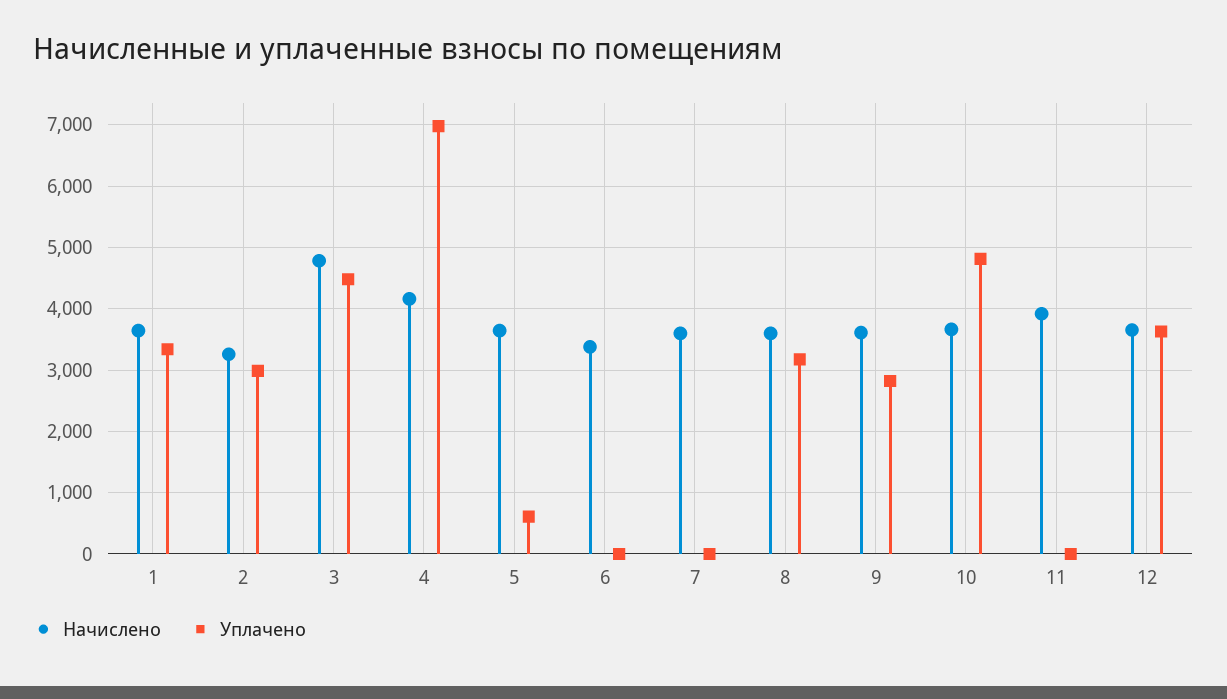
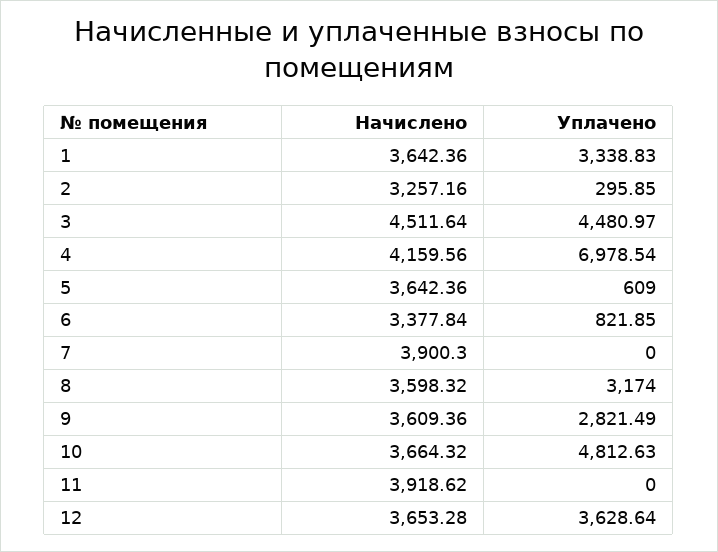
  {
    "Начислено": {
      "1": 3642.36,
      "2": 3257.16,
-     "3": 4800,
+     "3": 4511.64,
      "4": 4159.56,
      "5": 3642.36,
      "6": 3377.84,
-     "7": 3600,
+     "7": 3900.3,
      "8": 3598.32,
      "9": 3609.36,
      "10": 3664.32,
      "11": 3918.62,
      "12": 3653.28
    },
    "Уплачено": {
      "1": 3338.83,
-     "2": 3000,
+     "2": 295.85,
      "3": 4480.97,
      "4": 6978.54,
      "5": 609,
-     "6": 0,
+     "6": 821.85,
      "7": 0,
      "8": 3174,
      "9": 2821.49,
      "10": 4812.63,
      "11": 0,
      "12": 3628.64
    }
  }

